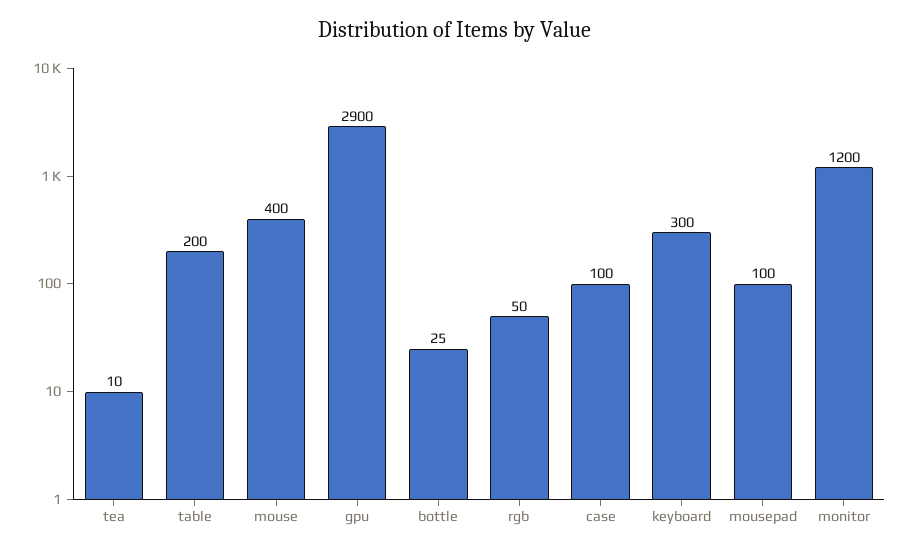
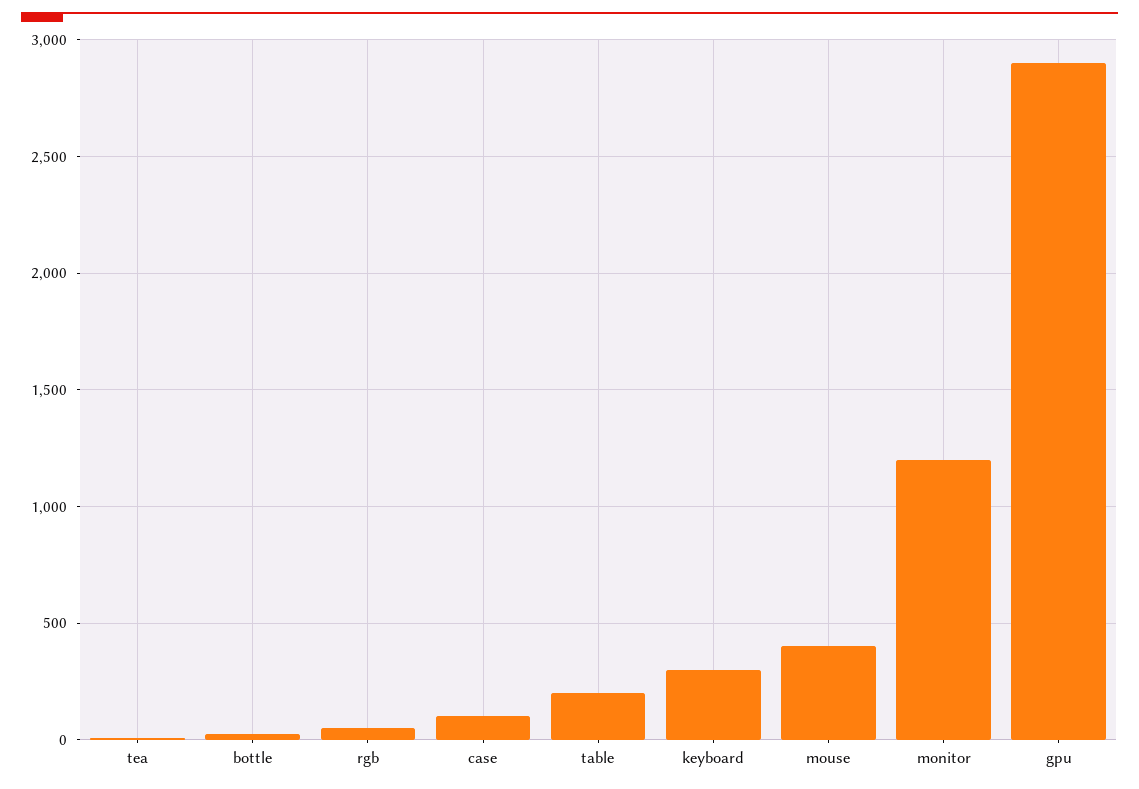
  {
    "tea": 10,
    "table": 200,
    "mouse": 400,
    "gpu": 2900,
    "bottle": 25,
    "rgb": 50,
    "case": 100,
    "keyboard": 300,
-   "mousepad": 100,
    "monitor": 1200
  }

